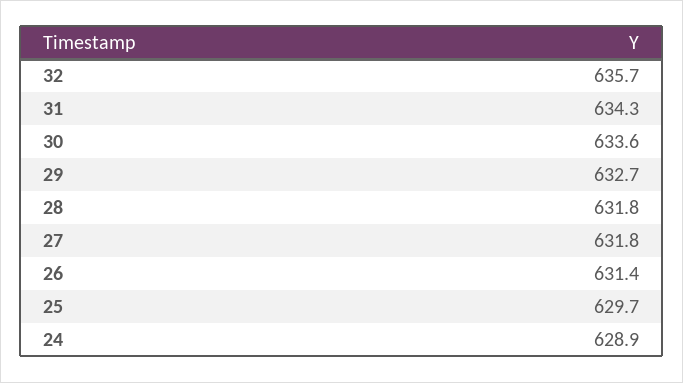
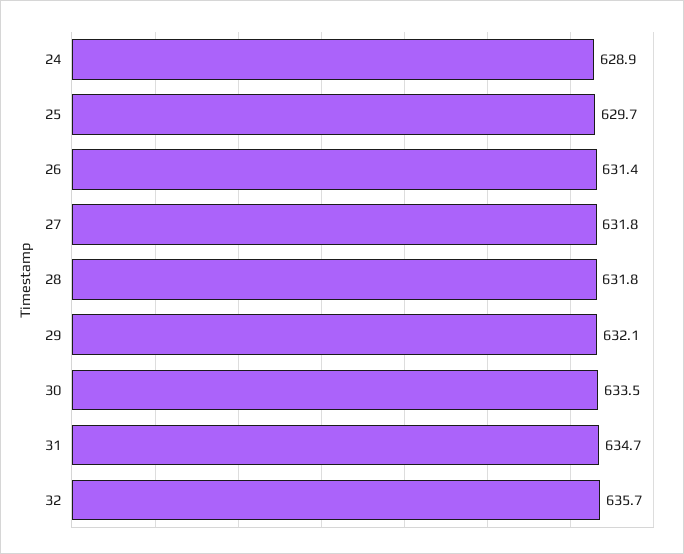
  {
    "32": 635.7,
-   "31": 634.3,
+   "31": 634.7,
-   "30": 633.6,
+   "30": 633.5,
-   "29": 632.7,
+   "29": 632.1,
    "28": 631.8,
    "27": 631.8,
    "26": 631.4,
    "25": 629.7,
    "24": 628.9
  }

